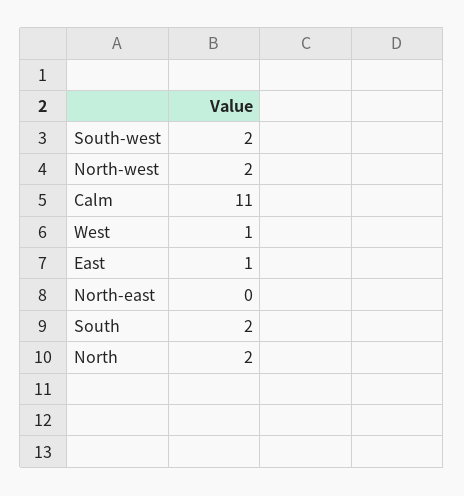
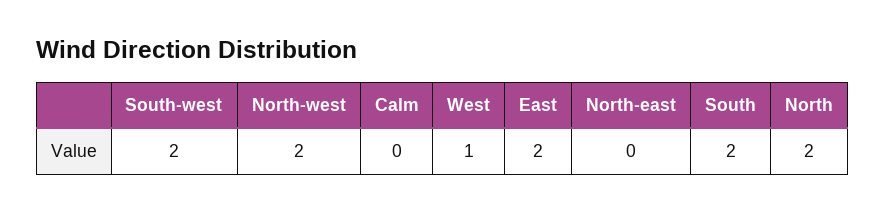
  {
    "South-west": 2,
    "North-west": 2,
-   "Calm": 11,
+   "Calm": 0,
    "West": 1,
-   "East": 1,
+   "East": 2,
    "North-east": 0,
    "South": 2,
    "North": 2
  }

